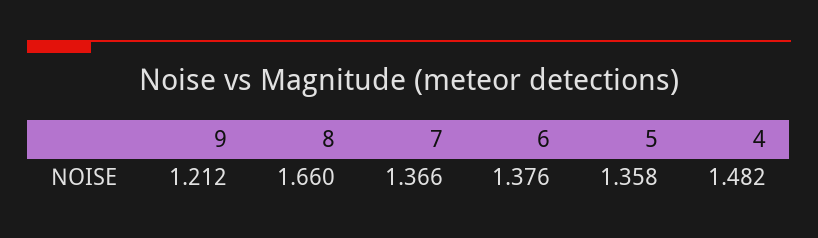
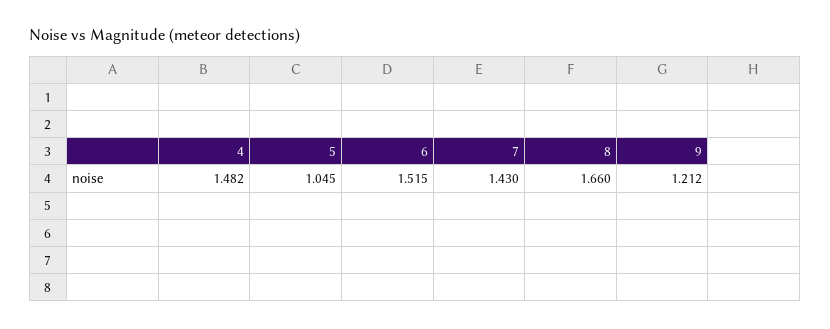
  {
    "9": 1.212,
    "8": 1.66,
-   "7": 1.366,
+   "7": 1.43,
-   "6": 1.376,
+   "6": 1.515,
-   "5": 1.358,
+   "5": 1.045,
    "4": 1.482
  }

